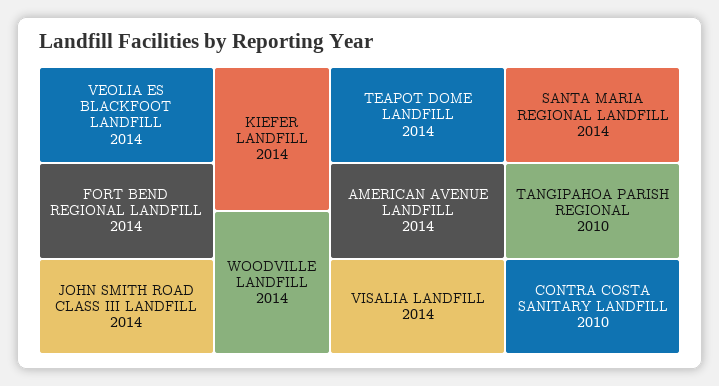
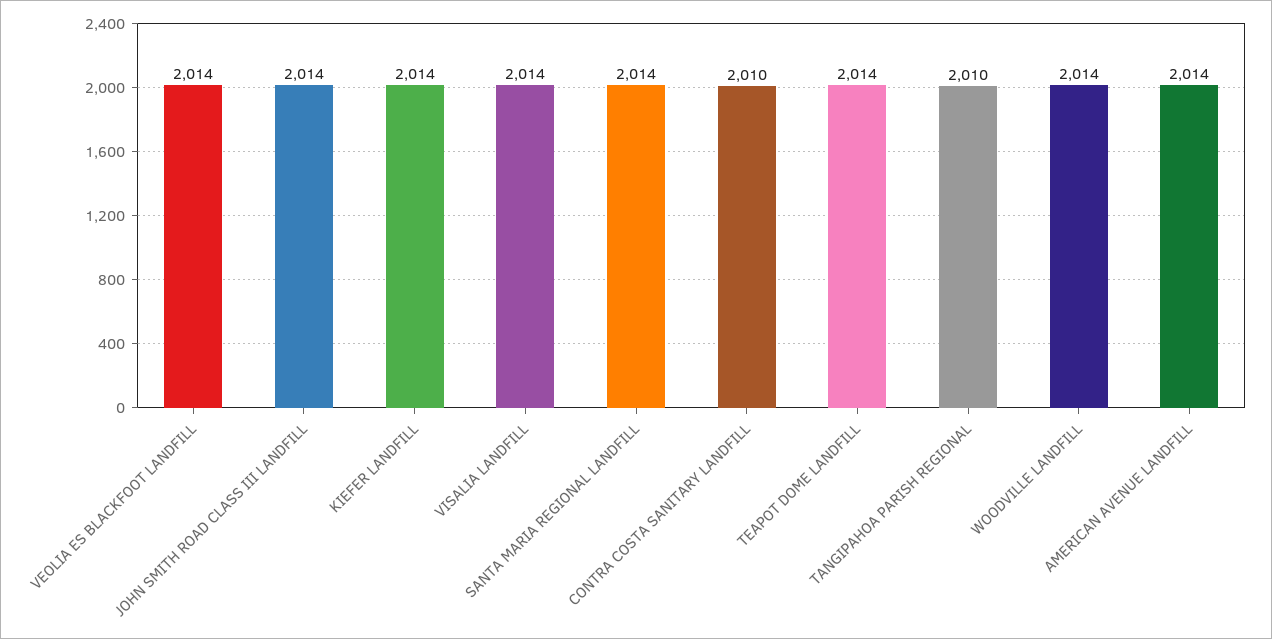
  {
    "VEOLIA ES BLACKFOOT LANDFILL": 2014,
-   "FORT BEND REGIONAL LANDFILL": 2014,
    "JOHN SMITH ROAD CLASS III LANDFILL": 2014,
    "KIEFER LANDFILL": 2014,
    "WOODVILLE LANDFILL": 2014,
    "TEAPOT DOME LANDFILL": 2014,
    "AMERICAN AVENUE LANDFILL": 2014,
    "VISALIA LANDFILL": 2014,
    "SANTA MARIA REGIONAL LANDFILL": 2014,
    "TANGIPAHOA PARISH REGIONAL": 2010,
    "CONTRA COSTA SANITARY LANDFILL": 2010
  }

